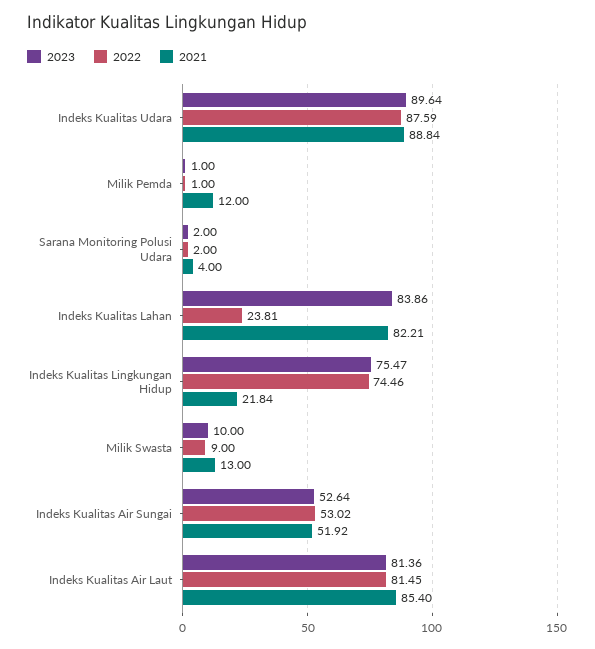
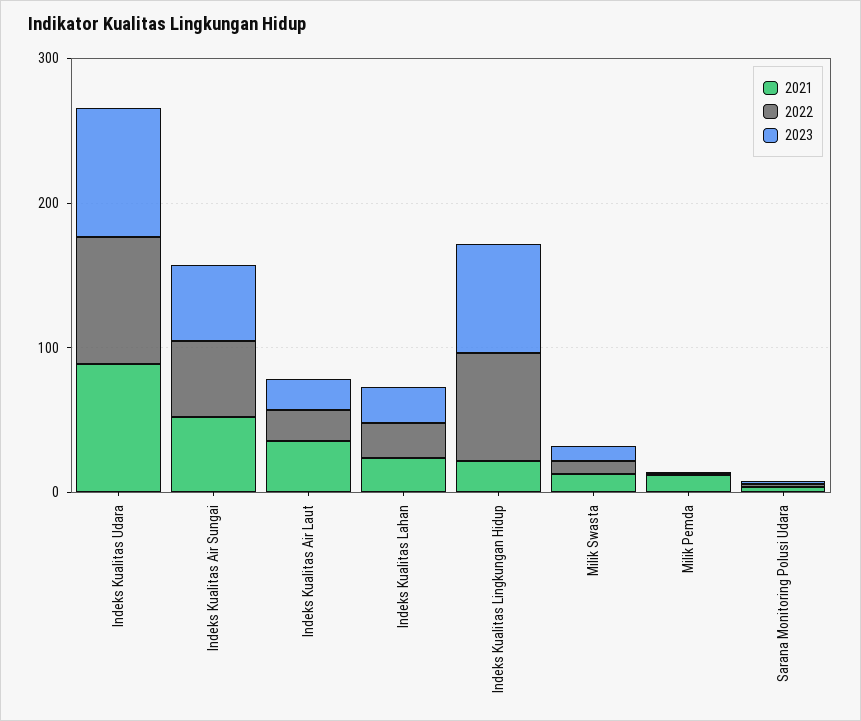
  {
    "2023": {
      "Indeks Kualitas Udara": 89.64,
      "Milik Pemda": 1,
      "Sarana Monitoring Polusi Udara": 2,
-     "Indeks Kualitas Lahan": 83.86,
+     "Indeks Kualitas Lahan": 20,
      "Indeks Kualitas Lingkungan Hidup": 75.47,
      "Milik Swasta": 10,
      "Indeks Kualitas Air Sungai": 52.64,
-     "Indeks Kualitas Air Laut": 81.36
+     "Indeks Kualitas Air Laut": 20
    },
    "2022": {
      "Indeks Kualitas Udara": 87.59,
      "Milik Pemda": 1,
      "Sarana Monitoring Polusi Udara": 2,
      "Indeks Kualitas Lahan": 23.81,
      "Indeks Kualitas Lingkungan Hidup": 74.46,
      "Milik Swasta": 9,
      "Indeks Kualitas Air Sungai": 53.02,
-     "Indeks Kualitas Air Laut": 81.45
+     "Indeks Kualitas Air Laut": 20
    },
    "2021": {
      "Indeks Kualitas Udara": 88.84,
      "Milik Pemda": 12,
      "Sarana Monitoring Polusi Udara": 4,
-     "Indeks Kualitas Lahan": 82.21,
+     "Indeks Kualitas Lahan": 20,
      "Indeks Kualitas Lingkungan Hidup": 21.84,
      "Milik Swasta": 13,
      "Indeks Kualitas Air Sungai": 51.92,
-     "Indeks Kualitas Air Laut": 85.4
+     "Indeks Kualitas Air Laut": 40
    }
  }

